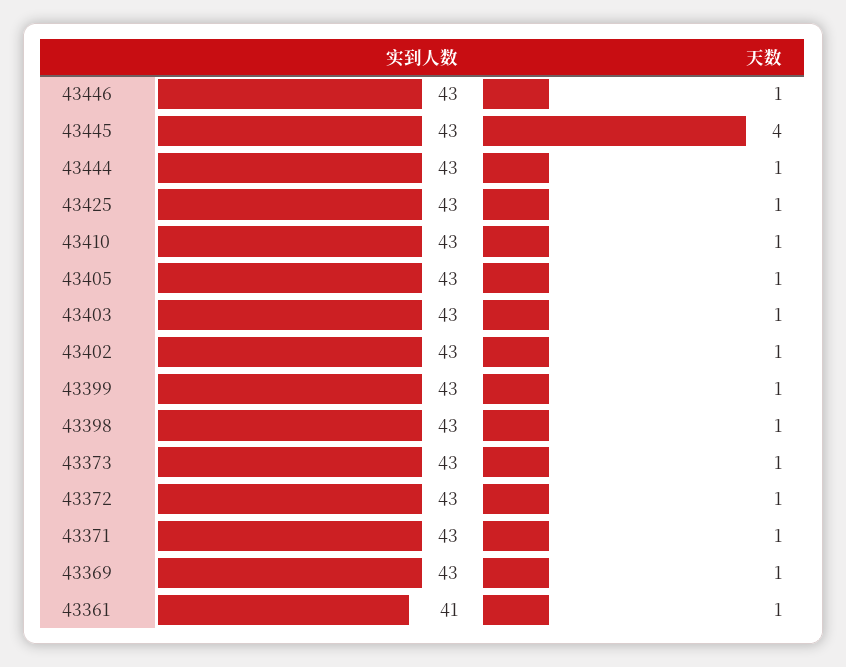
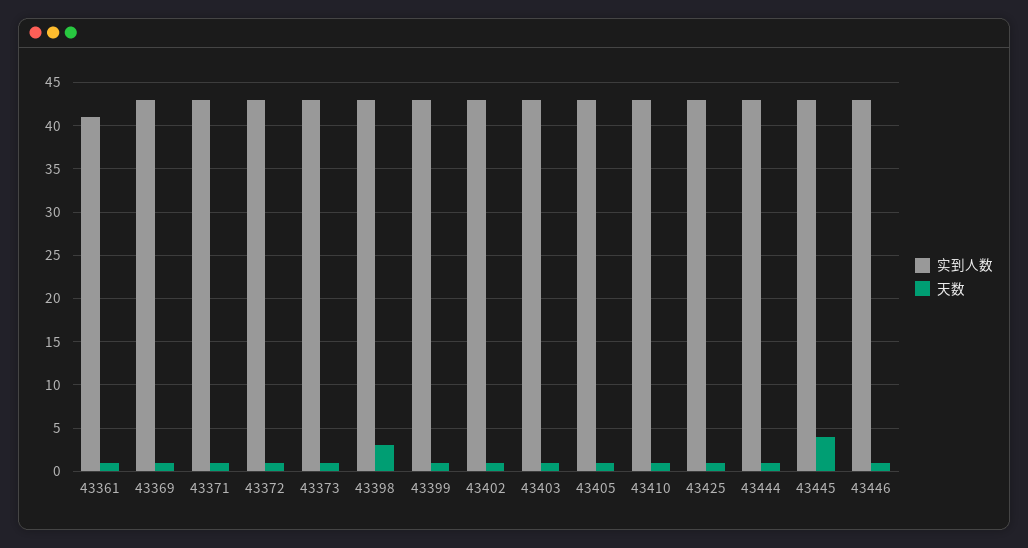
  {
    "实到人数": {
      "43446": 43,
      "43445": 43,
      "43444": 43,
      "43425": 43,
      "43410": 43,
      "43405": 43,
      "43403": 43,
      "43402": 43,
      "43399": 43,
      "43398": 43,
      "43373": 43,
      "43372": 43,
      "43371": 43,
      "43369": 43,
      "43361": 41
    },
    "天数": {
      "43446": 1,
      "43445": 4,
      "43444": 1,
      "43425": 1,
      "43410": 1,
      "43405": 1,
      "43403": 1,
      "43402": 1,
      "43399": 1,
-     "43398": 1,
+     "43398": 3,
      "43373": 1,
      "43372": 1,
      "43371": 1,
      "43369": 1,
      "43361": 1
    }
  }

